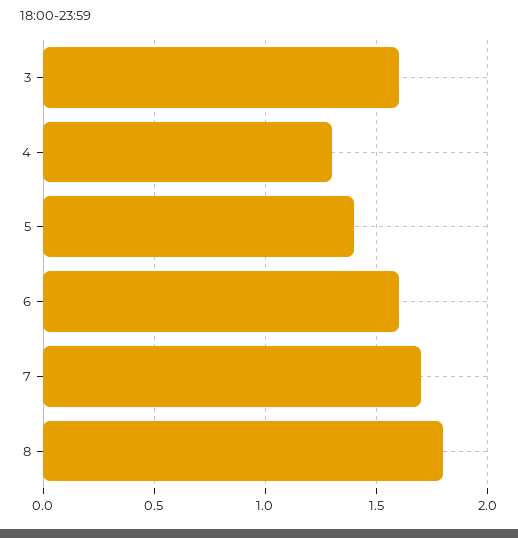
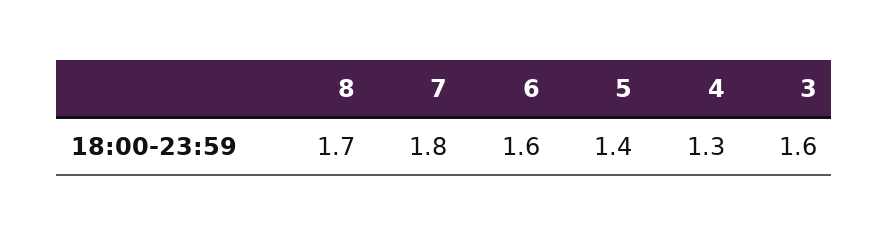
  {
    "3": 1.6,
    "4": 1.3,
    "5": 1.4,
    "6": 1.6,
-   "7": 1.7,
+   "7": 1.8,
-   "8": 1.8
+   "8": 1.7
  }

